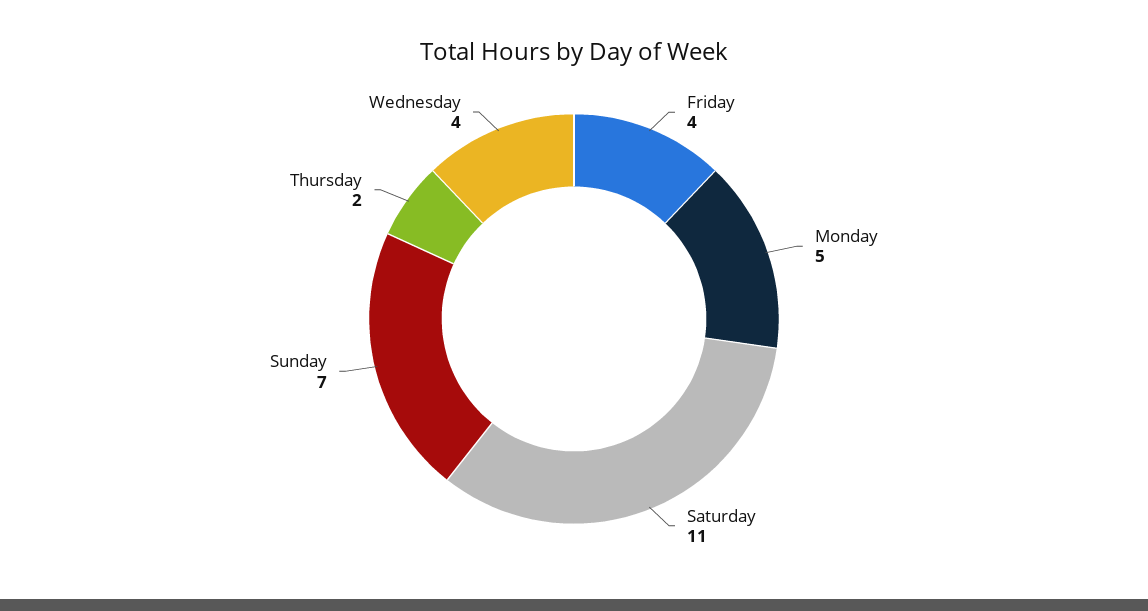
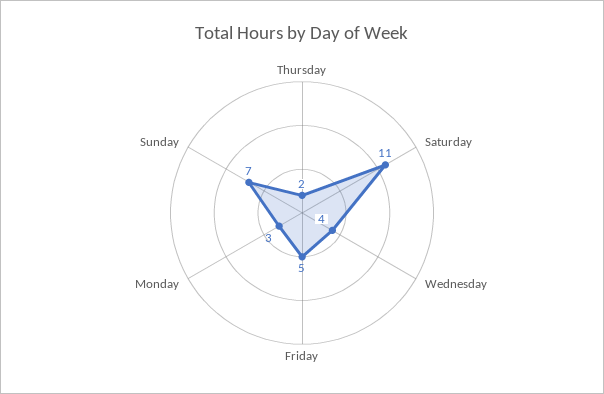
  {
-   "Friday": 4,
+   "Friday": 5,
-   "Monday": 5,
+   "Monday": 3,
    "Saturday": 11,
    "Sunday": 7,
    "Thursday": 2,
    "Wednesday": 4
  }

